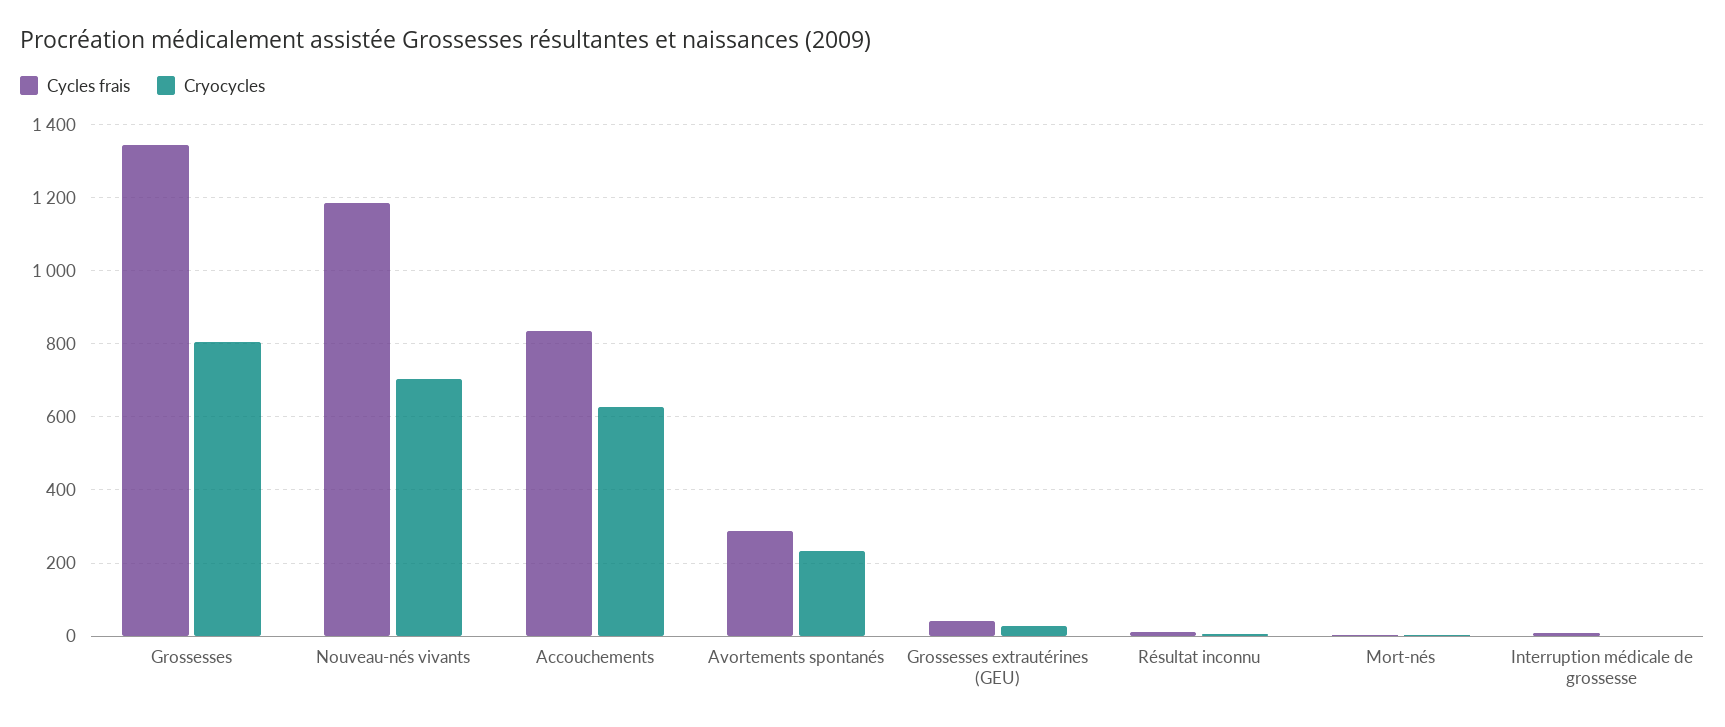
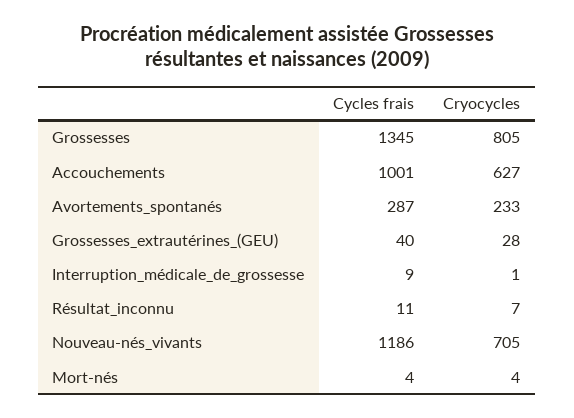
  {
    "Cycles frais": {
      "Grossesses": 1345,
      "Nouveau-nés vivants": 1186,
-     "Accouchements": 840,
+     "Accouchements": 1001,
      "Avortements spontanés": 287,
      "Grossesses extrautérines (GEU)": 40,
      "Résultat inconnu": 11,
      "Mort-nés": 4,
      "Interruption médicale de grossesse": 9
    },
    "Cryocycles": {
      "Grossesses": 805,
      "Nouveau-nés vivants": 705,
      "Accouchements": 627,
      "Avortements spontanés": 233,
      "Grossesses extrautérines (GEU)": 28,
      "Résultat inconnu": 7,
      "Mort-nés": 4,
      "Interruption médicale de grossesse": 1
    }
  }

